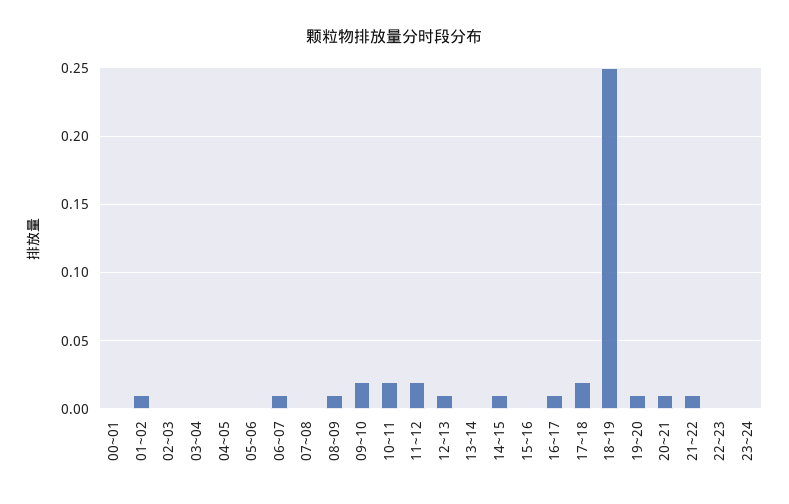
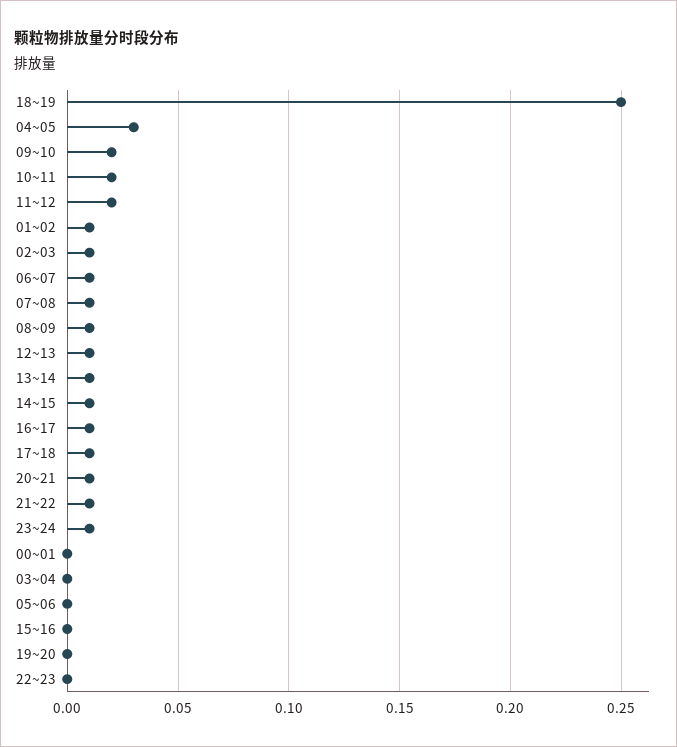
  {
    "00~01": 0,
    "01~02": 0.01,
-   "02~03": 0,
+   "02~03": 0.01,
    "03~04": 0,
-   "04~05": 0,
+   "04~05": 0.03,
    "05~06": 0,
    "06~07": 0.01,
-   "07~08": 0,
+   "07~08": 0.01,
    "08~09": 0.01,
    "09~10": 0.02,
    "10~11": 0.02,
    "11~12": 0.02,
    "12~13": 0.01,
-   "13~14": 0,
+   "13~14": 0.01,
    "14~15": 0.01,
    "15~16": 0,
    "16~17": 0.01,
-   "17~18": 0.02,
+   "17~18": 0.01,
    "18~19": 0.25,
-   "19~20": 0.01,
+   "19~20": 0,
    "20~21": 0.01,
    "21~22": 0.01,
    "22~23": 0,
-   "23~24": 0
+   "23~24": 0.01
  }

